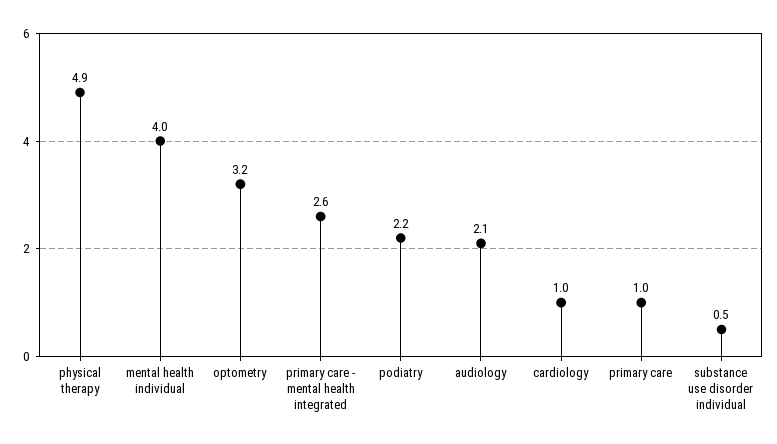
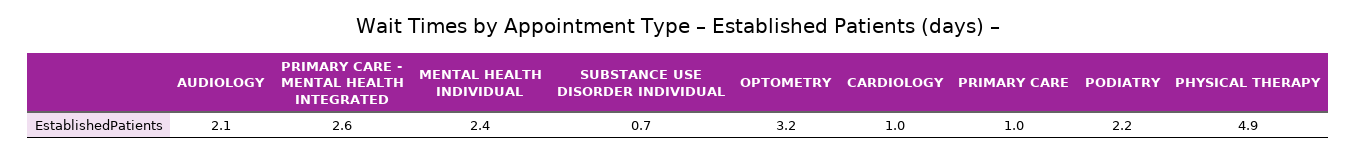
  {
    "physical therapy": 4.9,
-   "mental health individual": 4,
+   "mental health individual": 2.4,
    "optometry": 3.2,
    "primary care - mental health integrated": 2.6,
    "podiatry": 2.2,
    "audiology": 2.1,
    "cardiology": 1,
    "primary care": 1,
-   "substance use disorder individual": 0.5
+   "substance use disorder individual": 0.7
  }

